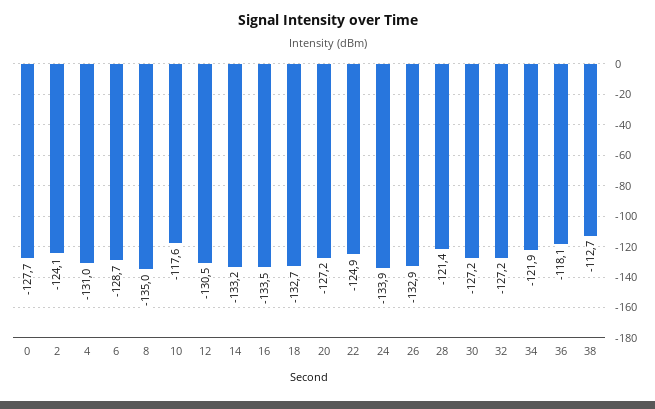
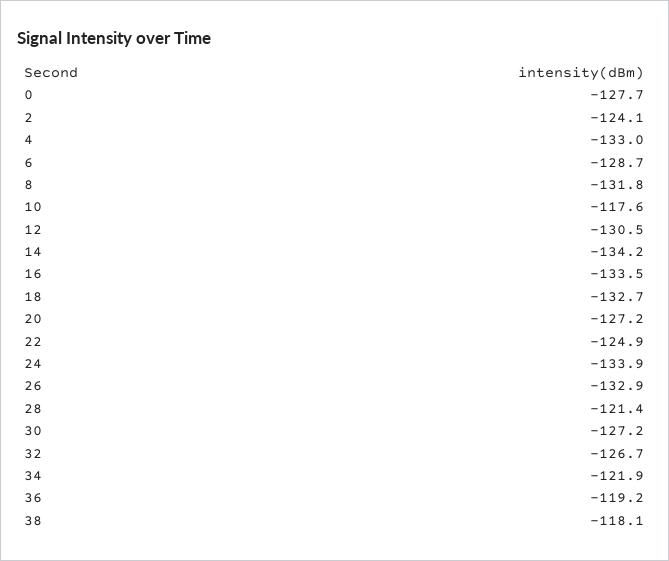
  {
    "0": -127.7,
    "2": -124.1,
-   "4": -131,
+   "4": -133,
    "6": -128.7,
-   "8": -135,
+   "8": -131.8,
    "10": -117.6,
    "12": -130.5,
-   "14": -133.2,
+   "14": -134.2,
    "16": -133.5,
    "18": -132.7,
    "20": -127.2,
    "22": -124.9,
    "24": -133.9,
    "26": -132.9,
    "28": -121.4,
    "30": -127.2,
-   "32": -127.2,
+   "32": -126.7,
    "34": -121.9,
-   "36": -118.1,
+   "36": -119.2,
-   "38": -112.7
+   "38": -118.1
  }

